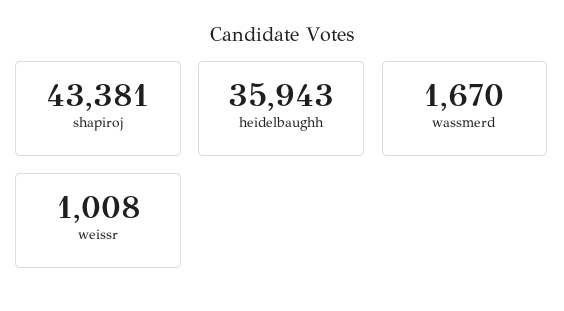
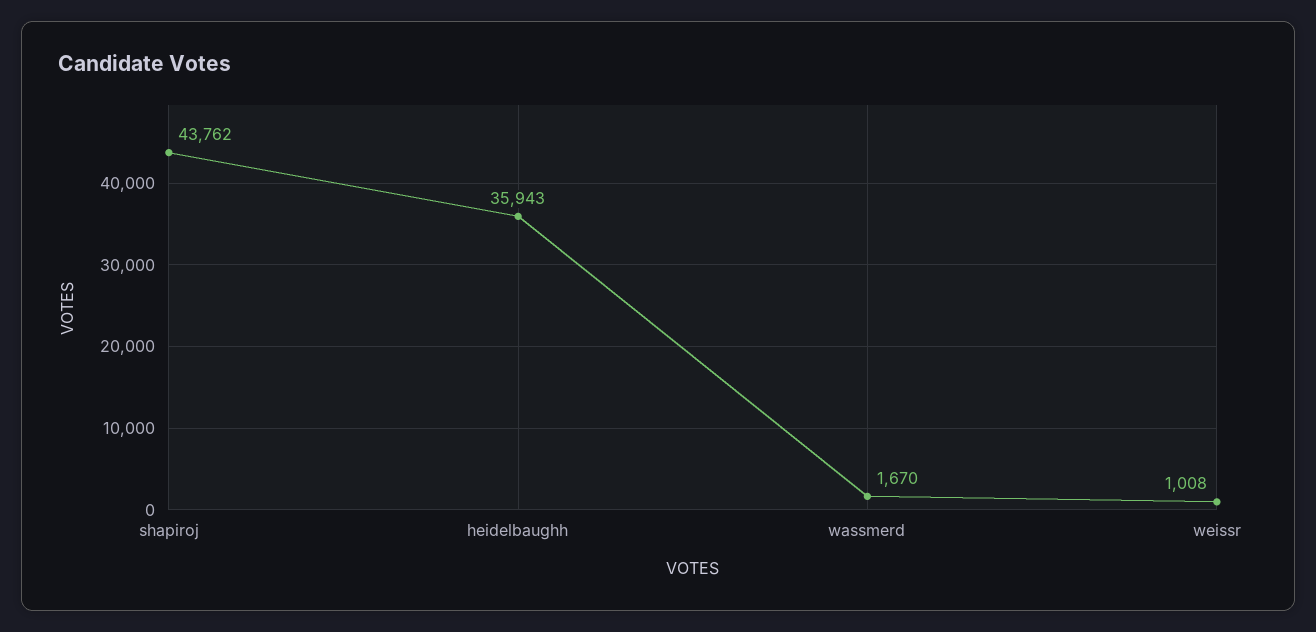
  {
-   "shapiroj": 43381,
+   "shapiroj": 43762,
    "heidelbaughh": 35943,
    "wassmerd": 1670,
    "weissr": 1008
  }

